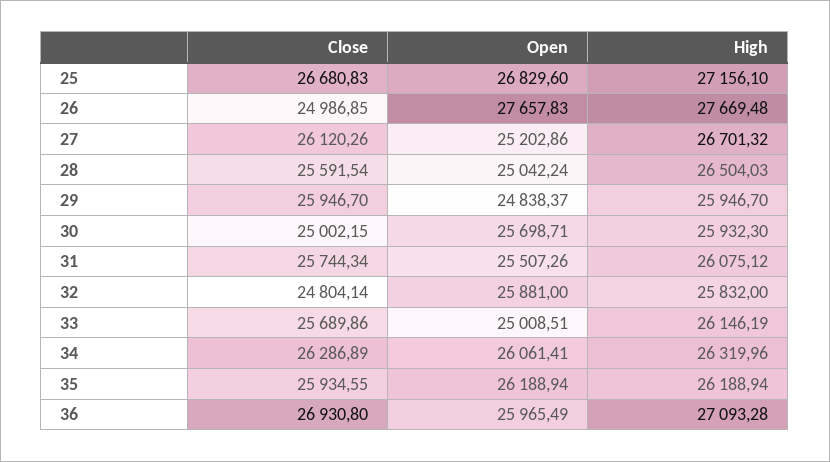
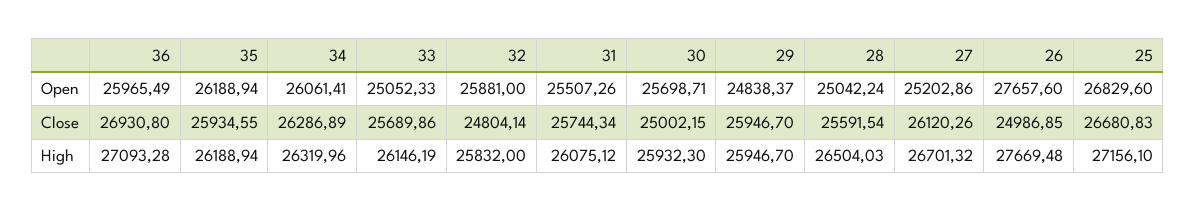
  {
    "Close": {
      "25": 26680.83,
      "26": 24986.85,
      "27": 26120.26,
      "28": 25591.54,
      "29": 25946.7,
      "30": 25002.15,
      "31": 25744.34,
      "32": 24804.14,
      "33": 25689.86,
      "34": 26286.89,
      "35": 25934.55,
      "36": 26930.8
    },
    "Open": {
      "25": 26829.6,
-     "26": 27657.83,
+     "26": 27657.6,
      "27": 25202.86,
      "28": 25042.24,
      "29": 24838.37,
      "30": 25698.71,
      "31": 25507.26,
      "32": 25881,
-     "33": 25008.51,
+     "33": 25052.33,
      "34": 26061.41,
      "35": 26188.94,
      "36": 25965.49
    },
    "High": {
      "25": 27156.1,
      "26": 27669.48,
      "27": 26701.32,
      "28": 26504.03,
      "29": 25946.7,
      "30": 25932.3,
      "31": 26075.12,
      "32": 25832,
      "33": 26146.19,
      "34": 26319.96,
      "35": 26188.94,
      "36": 27093.28
    }
  }

